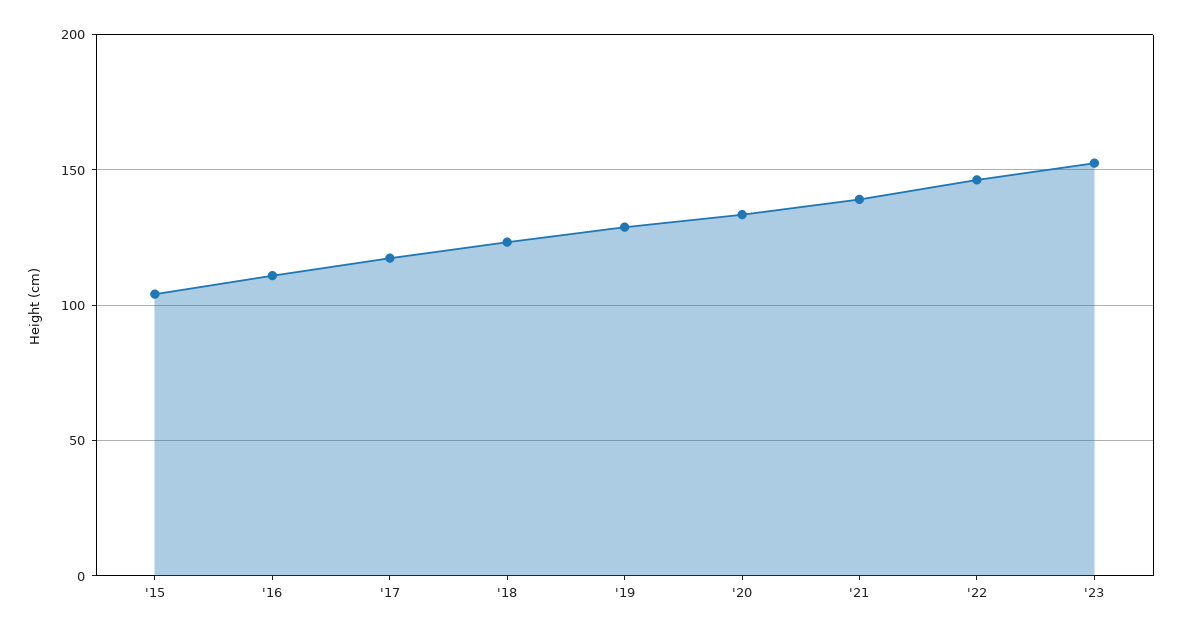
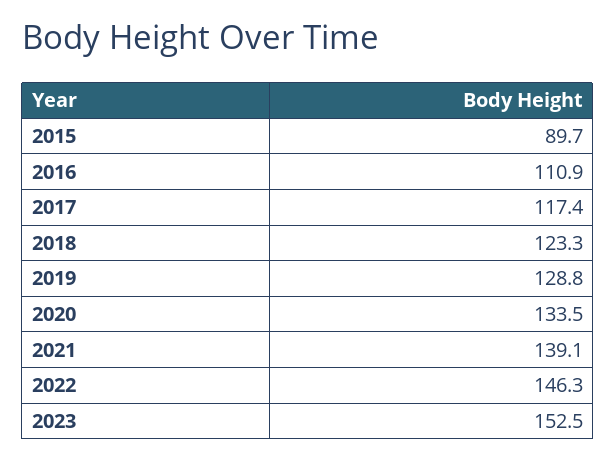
  {
-   "'15": 105,
+   "'15": 89.7,
    "'16": 110.9,
    "'17": 117.4,
    "'18": 123.3,
    "'19": 128.8,
    "'20": 133.5,
    "'21": 139.1,
    "'22": 146.3,
    "'23": 152.5
  }

